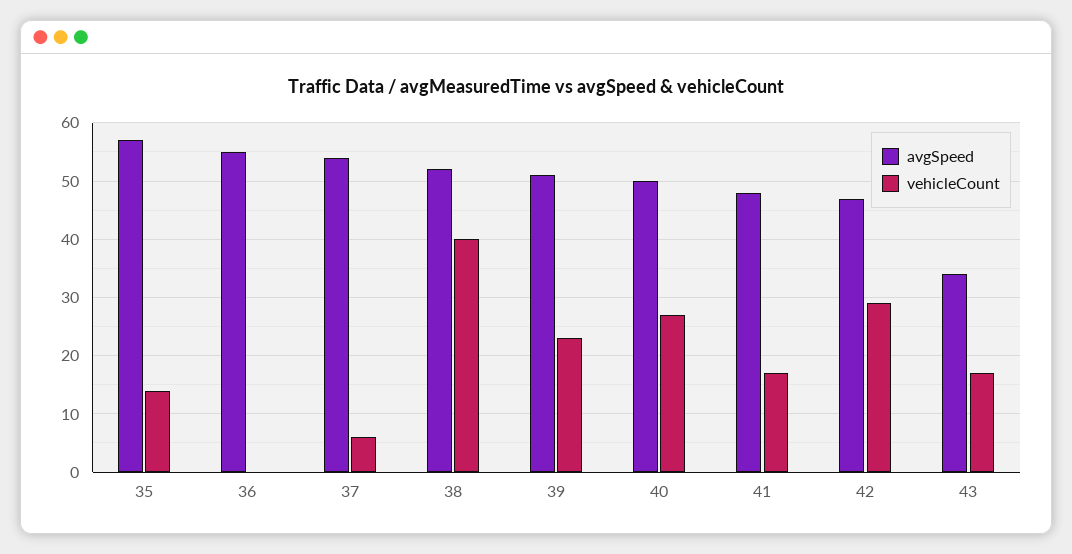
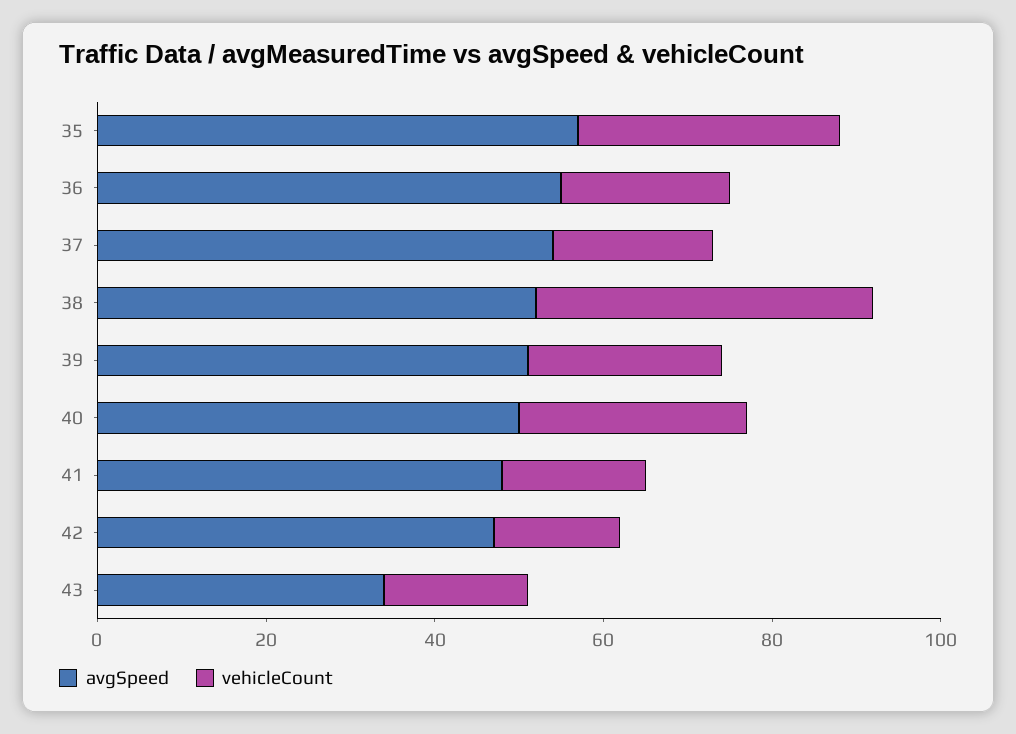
  {
    "avgSpeed": {
      "35": 55,
      "36": 55,
      "37": 55,
      "38": 50,
      "39": 50,
      "40": 50,
      "41": 50,
      "42": 45,
      "43": 35
    },
    "vehicleCount": {
-     "35": 15,
+     "35": 30,
-     "36": 0,
+     "36": 20,
-     "37": 5,
+     "37": 20,
      "38": 40,
      "39": 25,
      "40": 25,
      "41": 15,
-     "42": 30,
+     "42": 15,
      "43": 15
    }
  }

